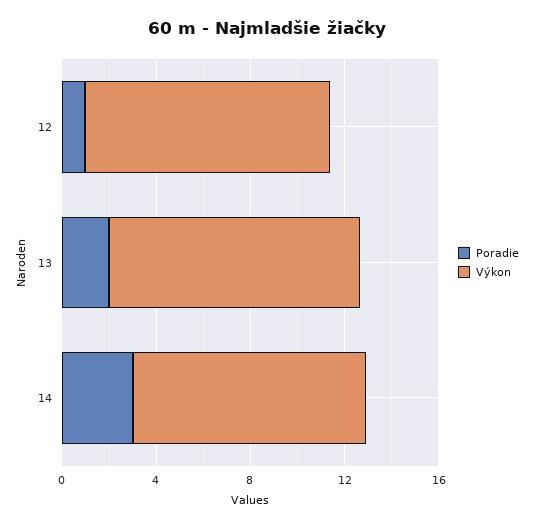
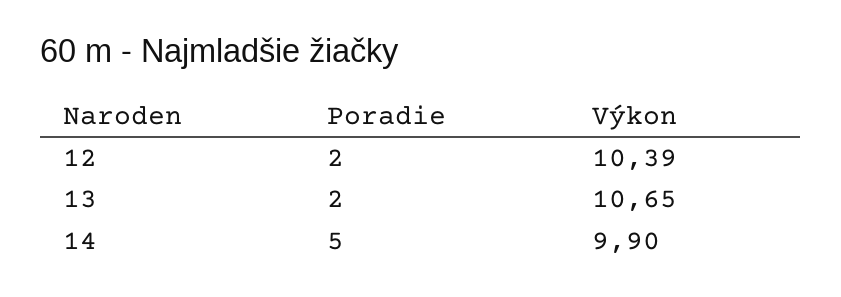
  {
    "Poradie": {
-     "12": 1,
+     "12": 2,
      "13": 2,
-     "14": 3
+     "14": 5
    },
    "Výkon": {
      "12": 10.39,
      "13": 10.65,
      "14": 9.9
    }
  }

